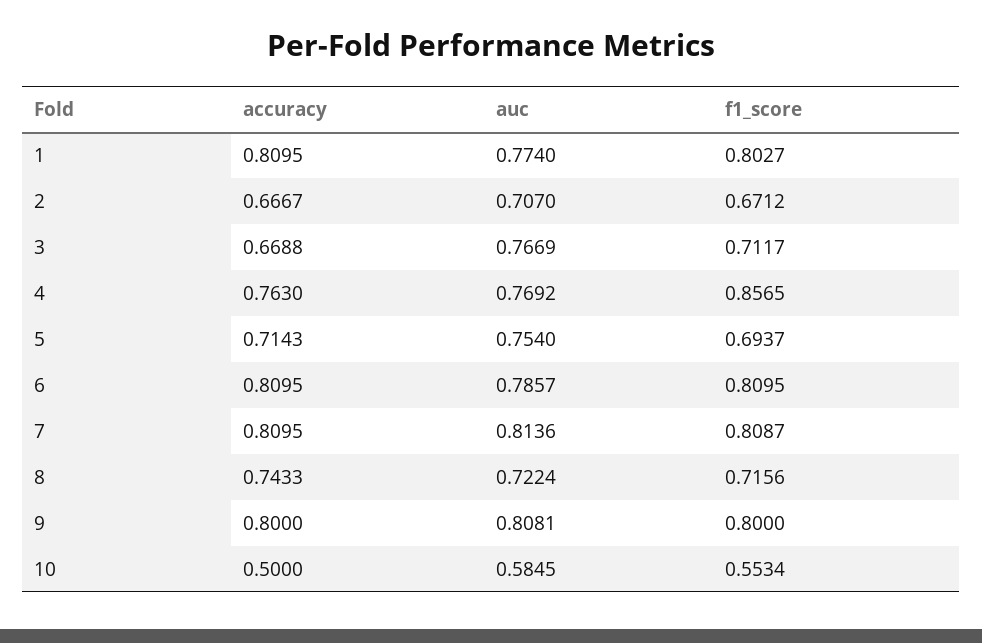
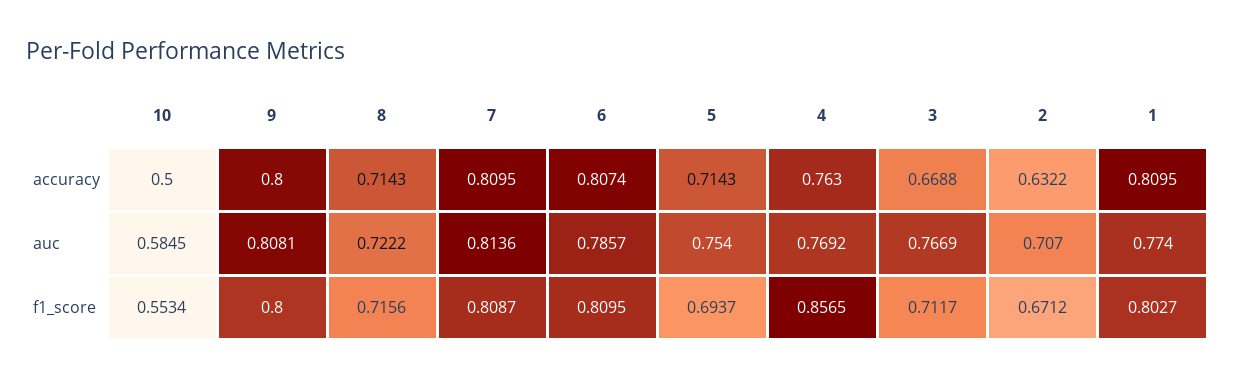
  {
    "accuracy": {
      "1": 0.8095,
-     "2": 0.6667,
+     "2": 0.6322,
      "3": 0.6688,
      "4": 0.763,
      "5": 0.7143,
-     "6": 0.8095,
+     "6": 0.8074,
      "7": 0.8095,
-     "8": 0.7433,
+     "8": 0.7143,
      "9": 0.8,
      "10": 0.5
    },
    "auc": {
      "1": 0.774,
      "2": 0.707,
      "3": 0.7669,
      "4": 0.7692,
      "5": 0.754,
      "6": 0.7857,
      "7": 0.8136,
-     "8": 0.7224,
+     "8": 0.7222,
      "9": 0.8081,
      "10": 0.5845
    },
    "f1_score": {
      "1": 0.8027,
      "2": 0.6712,
      "3": 0.7117,
      "4": 0.8565,
      "5": 0.6937,
      "6": 0.8095,
      "7": 0.8087,
      "8": 0.7156,
      "9": 0.8,
      "10": 0.5534
    }
  }

